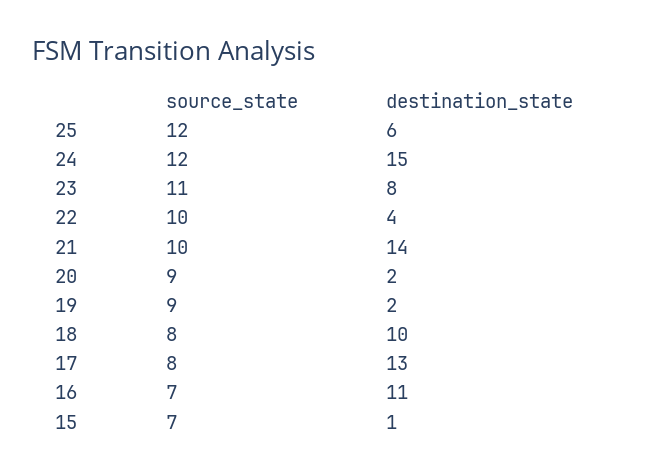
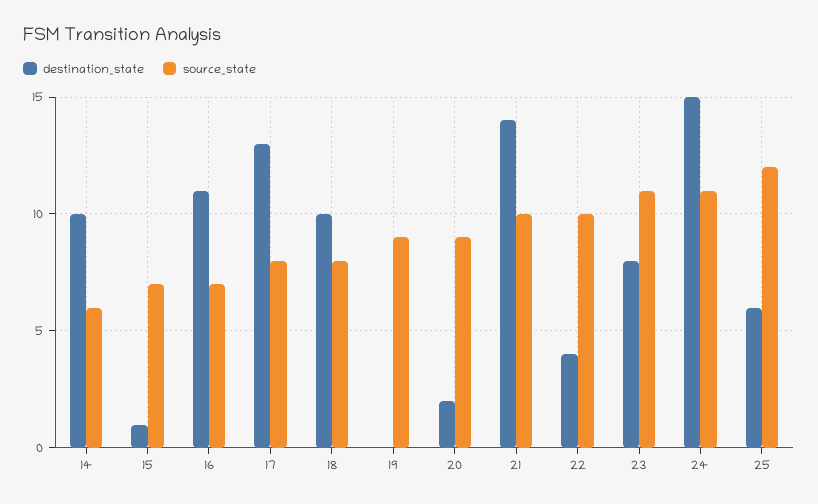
  {
    "source_state": {
      "25": 12,
-     "24": 12,
+     "24": 11,
      "23": 11,
      "22": 10,
      "21": 10,
      "20": 9,
      "19": 9,
      "18": 8,
      "17": 8,
      "16": 7,
-     "15": 7
+     "15": 7,
+     "14": 6
    },
    "destination_state": {
      "25": 6,
      "24": 15,
      "23": 8,
      "22": 4,
      "21": 14,
      "20": 2,
-     "19": 2,
+     "19": 0,
      "18": 10,
      "17": 13,
      "16": 11,
-     "15": 1
+     "15": 1,
+     "14": 10
    }
  }

